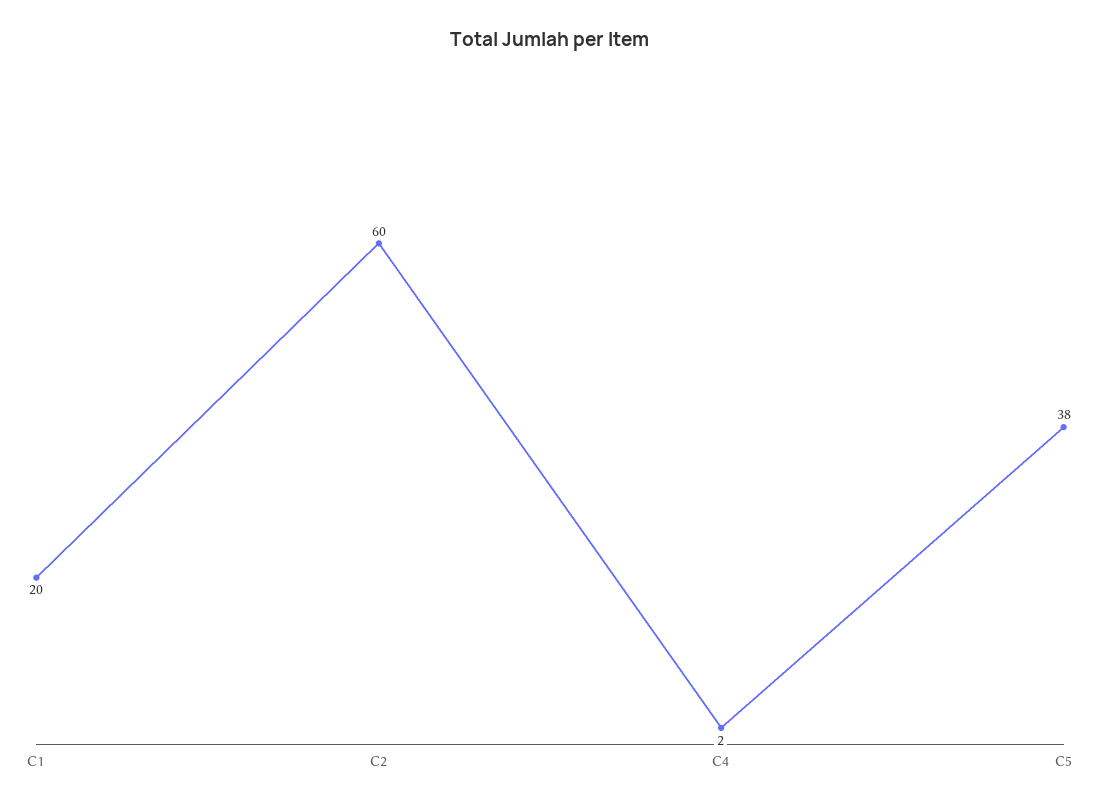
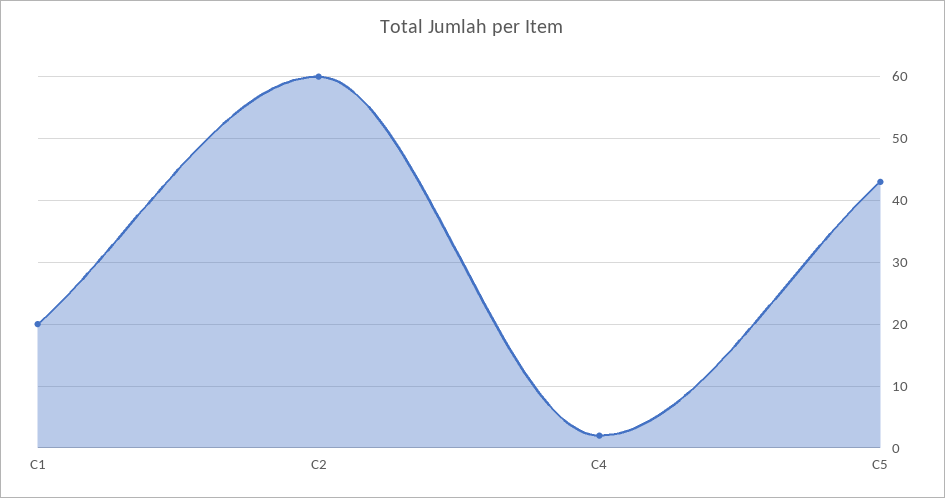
  {
    "C1": 20,
    "C2": 60,
    "C4": 2,
-   "C5": 38
+   "C5": 43
  }

